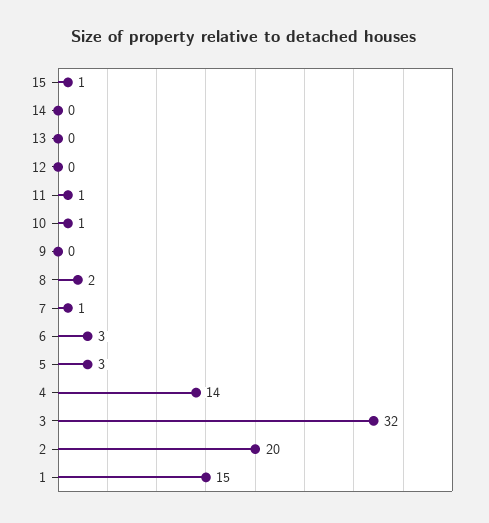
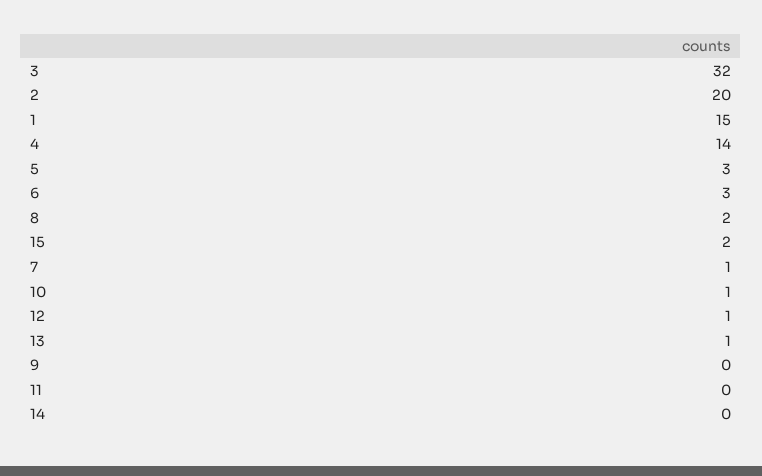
  {
-   "15": 1,
+   "15": 2,
    "14": 0,
-   "13": 0,
+   "13": 1,
-   "12": 0,
+   "12": 1,
-   "11": 1,
+   "11": 0,
    "10": 1,
    "9": 0,
    "8": 2,
    "7": 1,
    "6": 3,
    "5": 3,
    "4": 14,
    "3": 32,
    "2": 20,
    "1": 15
  }

